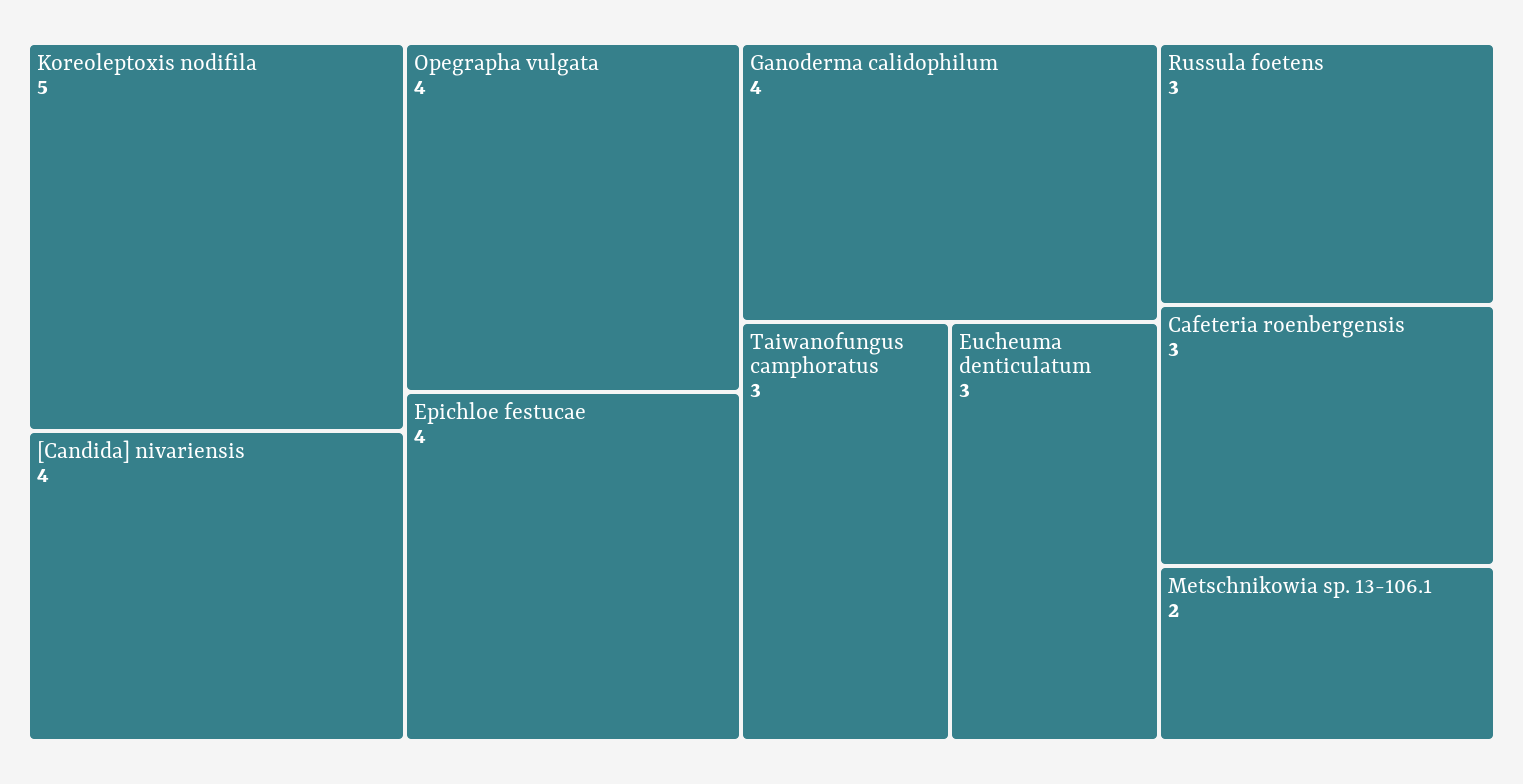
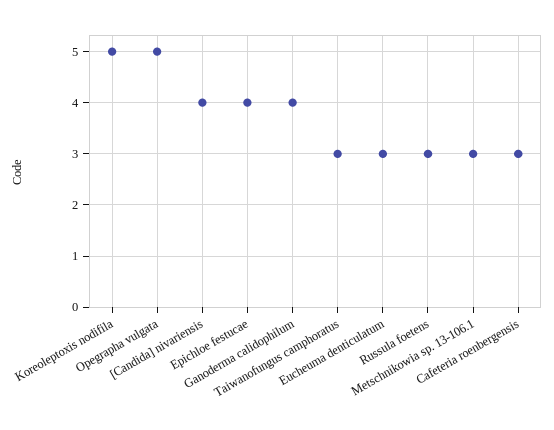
  {
    "Koreoleptoxis nodifila": 5,
    "[Candida] nivariensis": 4,
-   "Opegrapha vulgata": 4,
+   "Opegrapha vulgata": 5,
    "Epichloe festucae": 4,
    "Ganoderma calidophilum": 4,
    "Taiwanofungus camphoratus": 3,
    "Eucheuma denticulatum": 3,
    "Russula foetens": 3,
    "Cafeteria roenbergensis": 3,
-   "Metschnikowia sp. 13-106.1": 2
+   "Metschnikowia sp. 13-106.1": 3
  }

